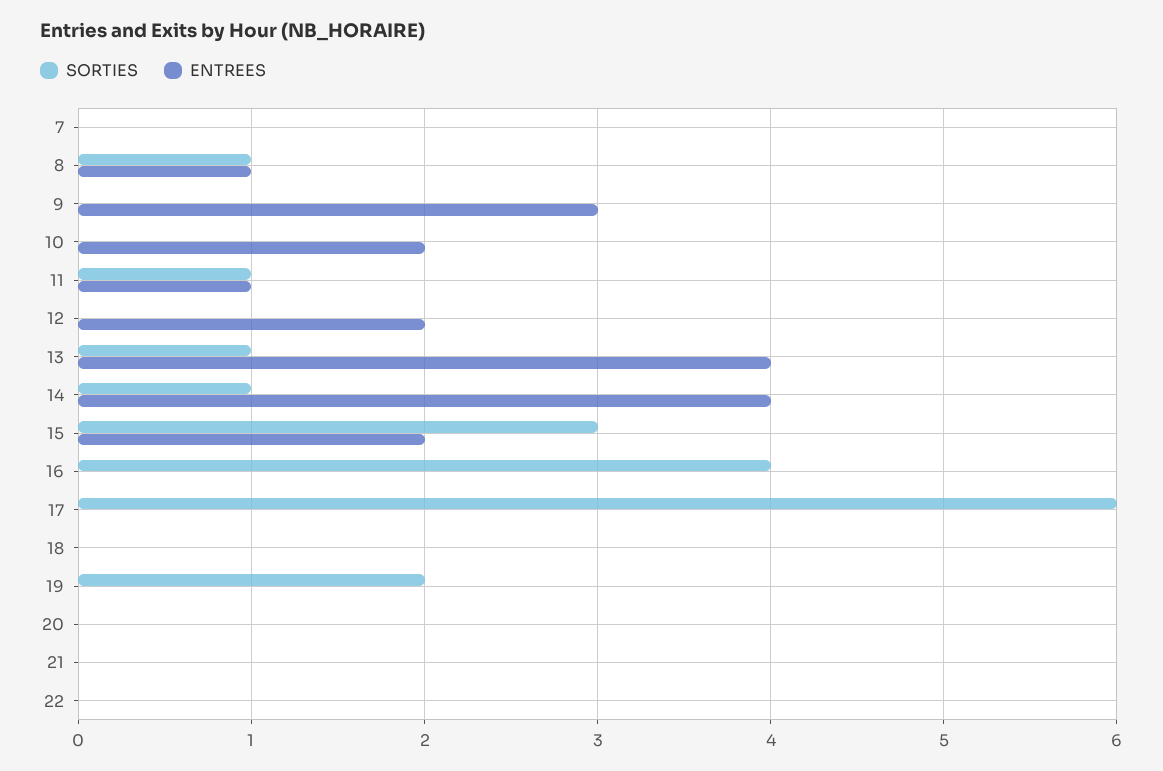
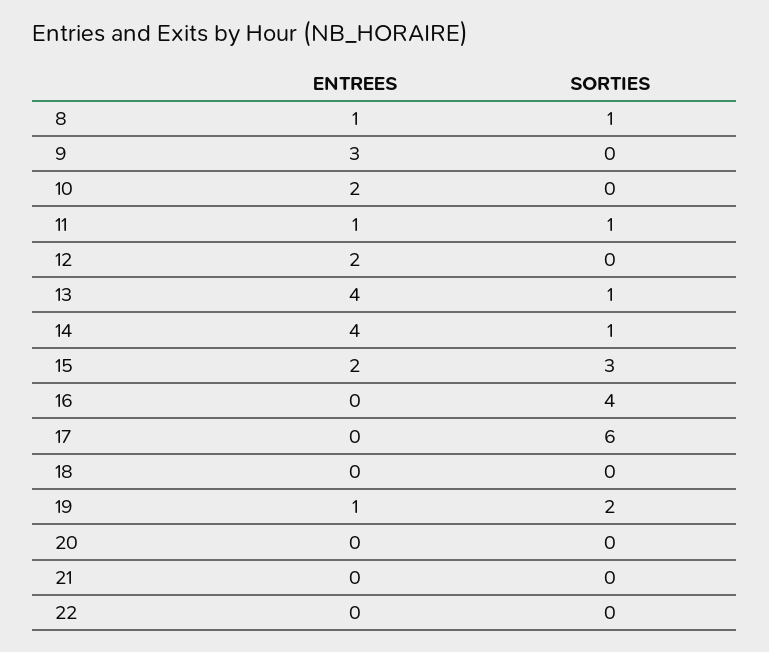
  {
    "SORTIES": {
-     "7": 0,
      "8": 1,
      "9": 0,
      "10": 0,
      "11": 1,
      "12": 0,
      "13": 1,
      "14": 1,
      "15": 3,
      "16": 4,
      "17": 6,
      "18": 0,
      "19": 2,
      "20": 0,
      "21": 0,
      "22": 0
    },
    "ENTREES": {
-     "7": 0,
      "8": 1,
      "9": 3,
      "10": 2,
      "11": 1,
      "12": 2,
      "13": 4,
      "14": 4,
      "15": 2,
      "16": 0,
      "17": 0,
      "18": 0,
-     "19": 0,
+     "19": 1,
      "20": 0,
      "21": 0,
      "22": 0
    }
  }

